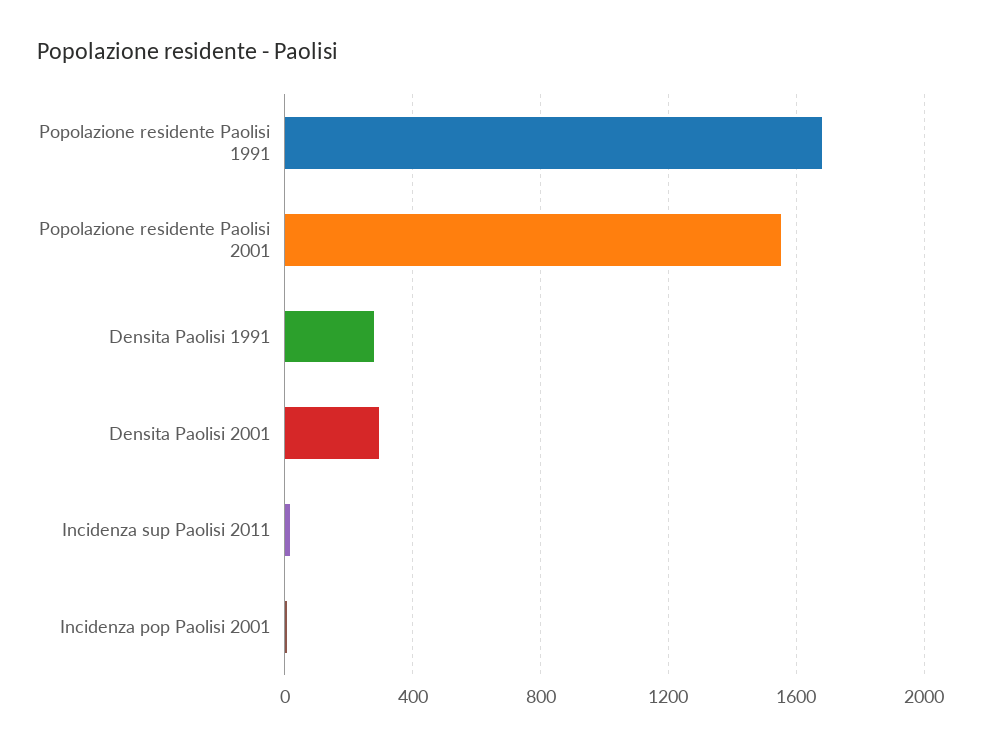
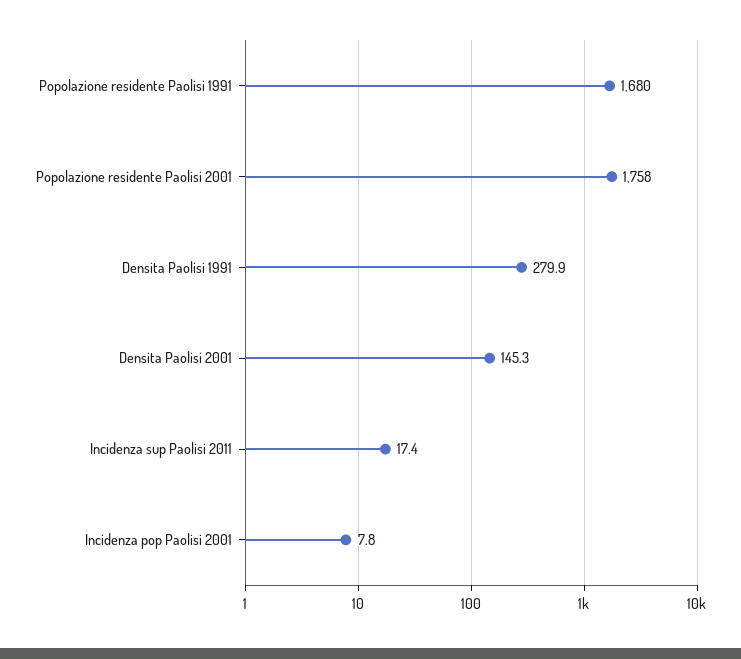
  {
    "Popolazione residente Paolisi 1991": 1680,
-   "Popolazione residente Paolisi 2001": 1550,
+   "Popolazione residente Paolisi 2001": 1758,
    "Densita Paolisi 1991": 279.9,
-   "Densita Paolisi 2001": 300,
+   "Densita Paolisi 2001": 145.3,
    "Incidenza sup Paolisi 2011": 17.4,
    "Incidenza pop Paolisi 2001": 7.8
  }

